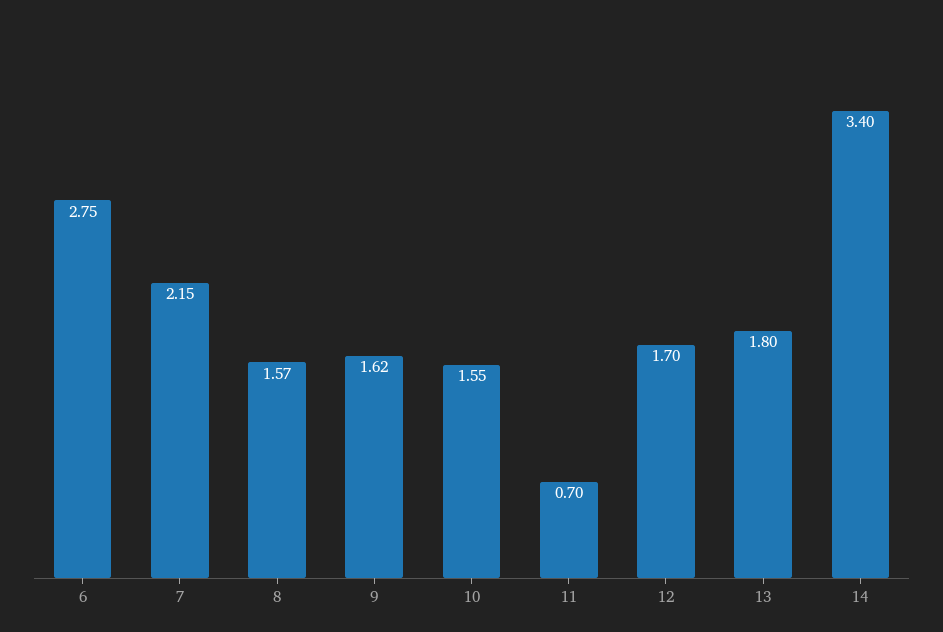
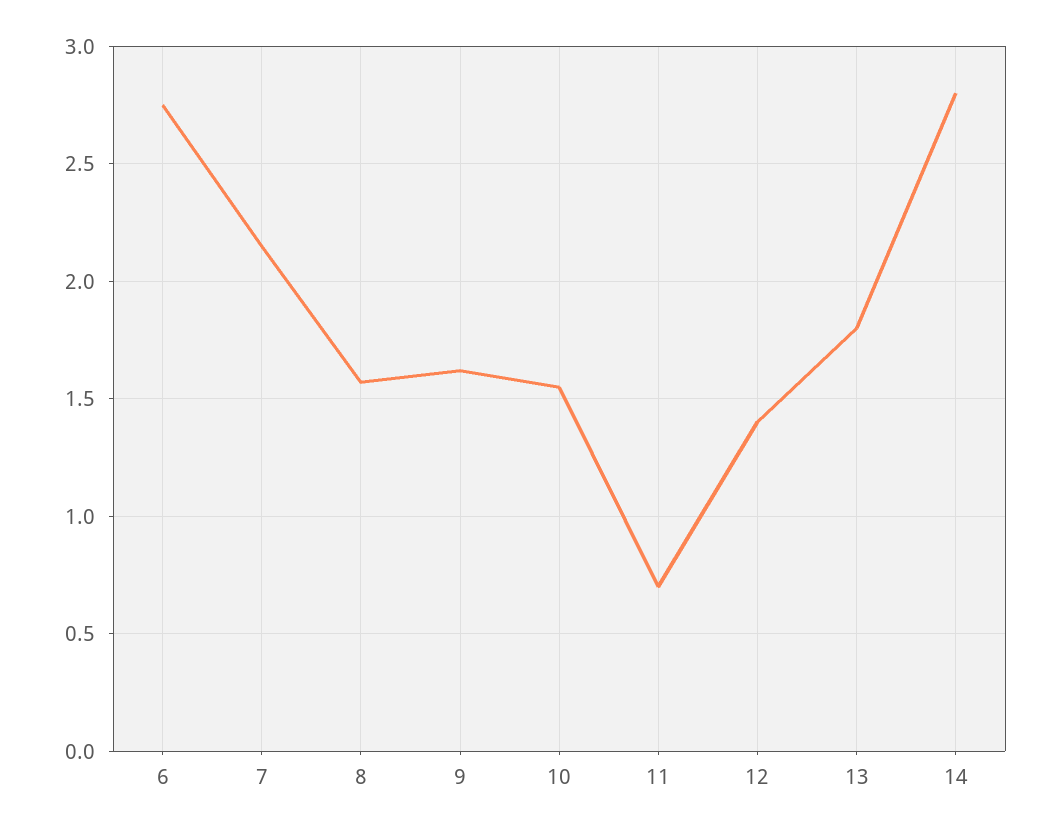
  {
    "6": 2.75,
    "7": 2.15,
    "8": 1.57,
    "9": 1.62,
    "10": 1.55,
    "11": 0.7,
-   "12": 1.7,
+   "12": 1.4,
    "13": 1.8,
-   "14": 3.4
+   "14": 2.8
  }

